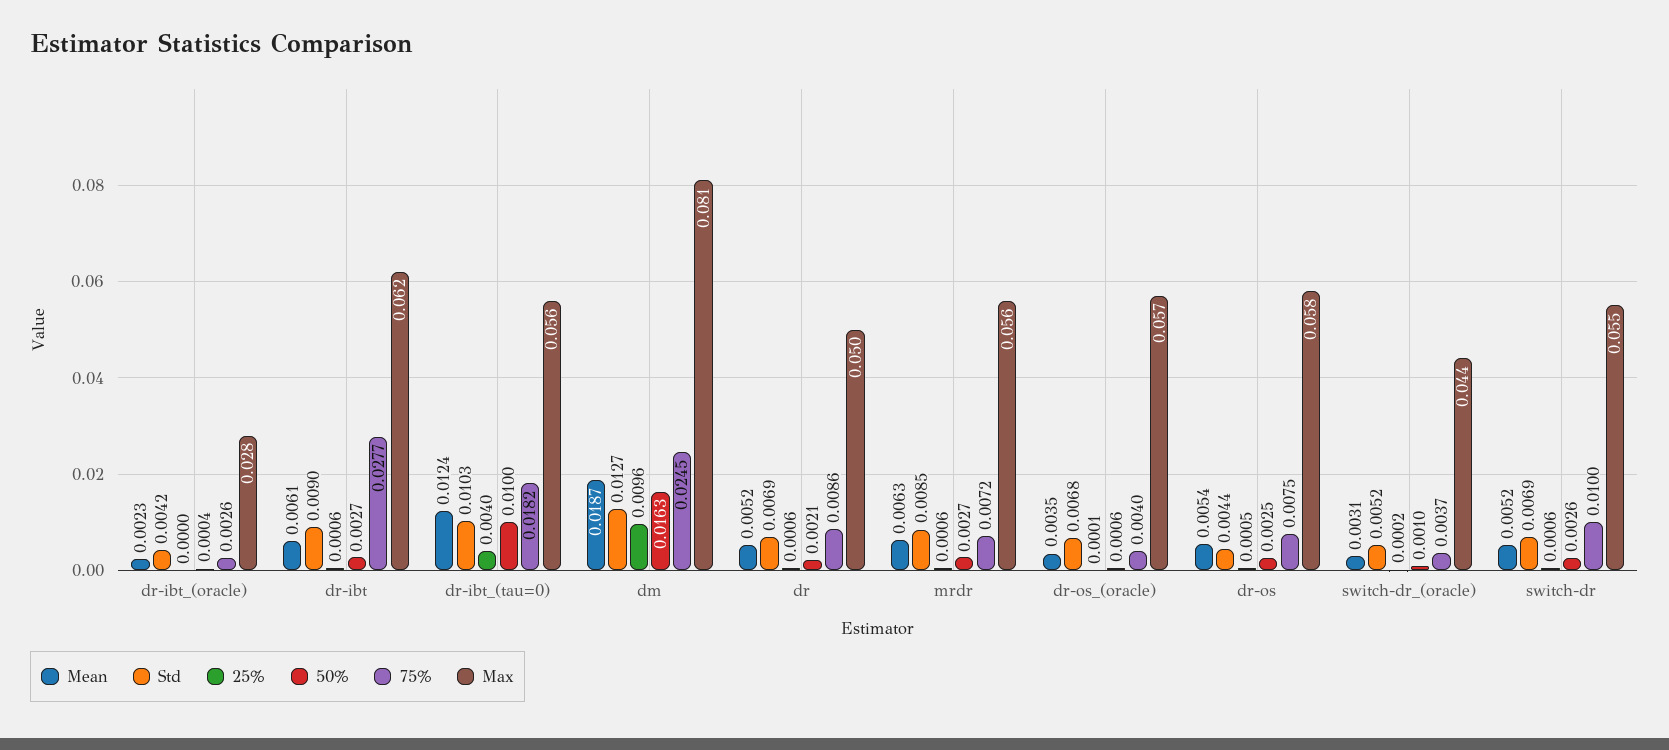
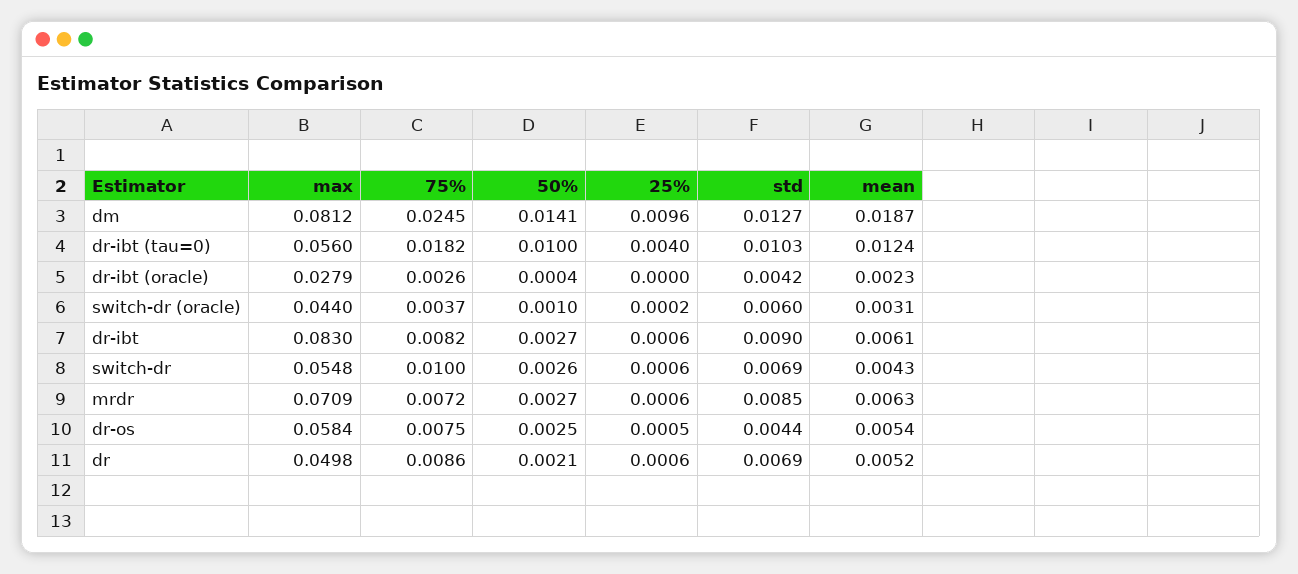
  {
    "Mean": {
      "dr-ibt_(oracle)": 0.0023,
      "dr-ibt": 0.0061,
      "dr-ibt_(tau=0)": 0.0124,
      "dm": 0.0187,
      "dr": 0.0052,
      "mrdr": 0.0063,
-     "dr-os_(oracle)": 0.0035,
      "dr-os": 0.0054,
      "switch-dr_(oracle)": 0.0031,
-     "switch-dr": 0.0052
+     "switch-dr": 0.0043
    },
    "Std": {
      "dr-ibt_(oracle)": 0.0042,
      "dr-ibt": 0.009,
      "dr-ibt_(tau=0)": 0.0103,
      "dm": 0.0127,
      "dr": 0.0069,
      "mrdr": 0.0085,
-     "dr-os_(oracle)": 0.0068,
      "dr-os": 0.0044,
-     "switch-dr_(oracle)": 0.0052,
+     "switch-dr_(oracle)": 0.006,
      "switch-dr": 0.0069
    },
    "25%": {
      "dr-ibt_(oracle)": 0,
      "dr-ibt": 0.0006,
      "dr-ibt_(tau=0)": 0.004,
      "dm": 0.0096,
      "dr": 0.0006,
      "mrdr": 0.0006,
-     "dr-os_(oracle)": 0.0001,
      "dr-os": 0.0005,
      "switch-dr_(oracle)": 0.0002,
      "switch-dr": 0.0006
    },
    "50%": {
      "dr-ibt_(oracle)": 0.0004,
      "dr-ibt": 0.0027,
      "dr-ibt_(tau=0)": 0.01,
-     "dm": 0.0163,
+     "dm": 0.0141,
      "dr": 0.0021,
      "mrdr": 0.0027,
-     "dr-os_(oracle)": 0.0006,
      "dr-os": 0.0025,
      "switch-dr_(oracle)": 0.001,
      "switch-dr": 0.0026
    },
    "75%": {
      "dr-ibt_(oracle)": 0.0026,
-     "dr-ibt": 0.0277,
+     "dr-ibt": 0.0082,
      "dr-ibt_(tau=0)": 0.0182,
      "dm": 0.0245,
      "dr": 0.0086,
      "mrdr": 0.0072,
-     "dr-os_(oracle)": 0.004,
      "dr-os": 0.0075,
      "switch-dr_(oracle)": 0.0037,
      "switch-dr": 0.01
    },
    "Max": {
      "dr-ibt_(oracle)": 0.0279,
-     "dr-ibt": 0.062,
+     "dr-ibt": 0.083,
      "dr-ibt_(tau=0)": 0.056,
      "dm": 0.0812,
      "dr": 0.0498,
-     "mrdr": 0.056,
+     "mrdr": 0.0709,
-     "dr-os_(oracle)": 0.057,
      "dr-os": 0.0584,
      "switch-dr_(oracle)": 0.044,
      "switch-dr": 0.0548
    }
  }

